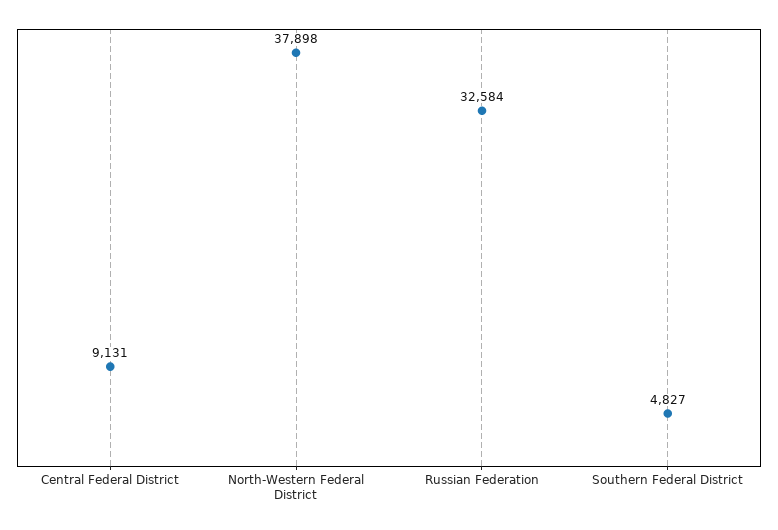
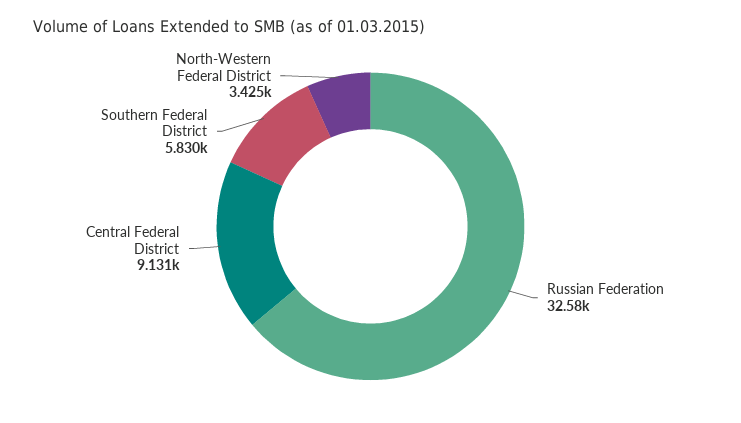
  {
    "Central Federal District": 9131,
-   "North-Western Federal District": 37898,
+   "North-Western Federal District": 3425,
    "Russian Federation": 32584,
-   "Southern Federal District": 4827
+   "Southern Federal District": 5830
  }

